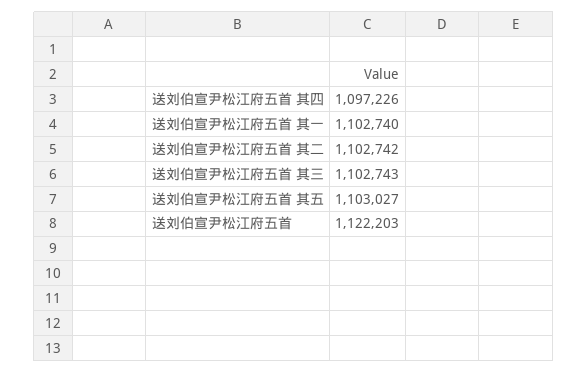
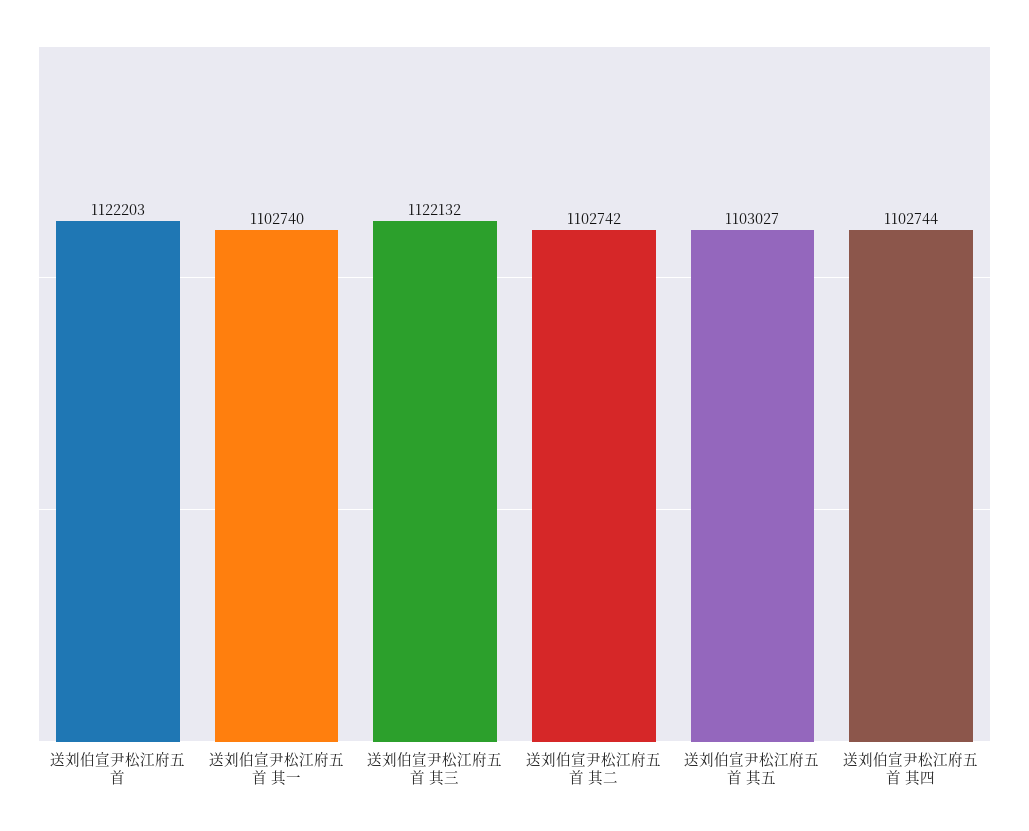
  {
-   "送刘伯宣尹松江府五首 其四": 1097226,
+   "送刘伯宣尹松江府五首 其四": 1102744,
    "送刘伯宣尹松江府五首 其一": 1102740,
    "送刘伯宣尹松江府五首 其二": 1102742,
-   "送刘伯宣尹松江府五首 其三": 1102743,
+   "送刘伯宣尹松江府五首 其三": 1122132,
    "送刘伯宣尹松江府五首 其五": 1103027,
    "送刘伯宣尹松江府五首": 1122203
  }

